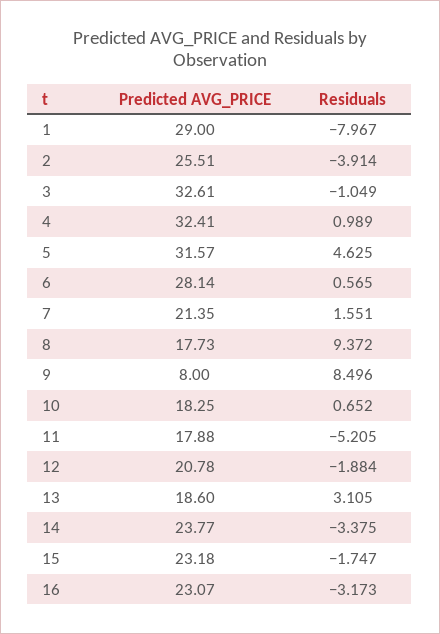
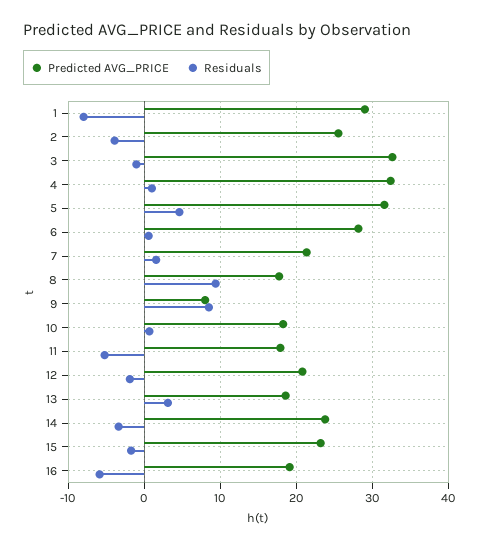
  {
    "Predicted AVG_PRICE": {
      "1": 29,
      "2": 25.51,
      "3": 32.61,
      "4": 32.41,
      "5": 31.57,
      "6": 28.14,
      "7": 21.35,
      "8": 17.73,
      "9": 8,
      "10": 18.25,
      "11": 17.88,
      "12": 20.78,
      "13": 18.6,
      "14": 23.77,
      "15": 23.18,
-     "16": 23.07
+     "16": 19
    },
    "Residuals": {
      "1": -7.967,
      "2": -3.914,
      "3": -1.049,
      "4": 0.989,
      "5": 4.625,
      "6": 0.565,
      "7": 1.551,
      "8": 9.372,
      "9": 8.496,
      "10": 0.652,
      "11": -5.205,
      "12": -1.884,
      "13": 3.105,
      "14": -3.375,
      "15": -1.747,
-     "16": -3.173
+     "16": -6
    }
  }

